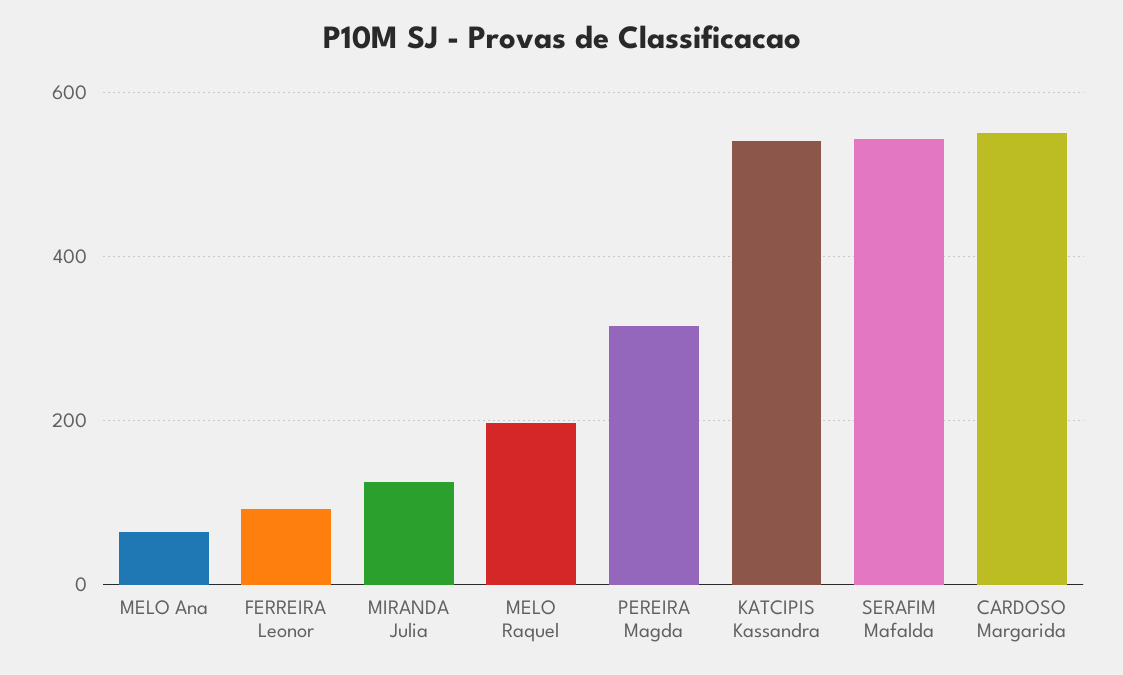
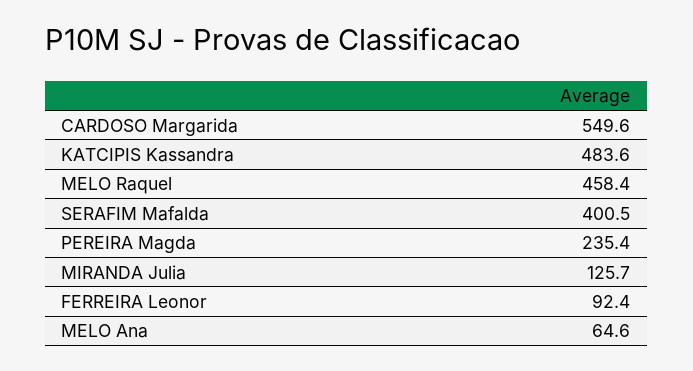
  {
    "MELO Ana": 64.6,
    "FERREIRA Leonor": 92.4,
    "MIRANDA Julia": 125.7,
-   "MELO Raquel": 200,
+   "MELO Raquel": 458.4,
-   "PEREIRA Magda": 320,
+   "PEREIRA Magda": 235.4,
-   "KATCIPIS Kassandra": 540,
+   "KATCIPIS Kassandra": 483.6,
-   "SERAFIM Mafalda": 540,
+   "SERAFIM Mafalda": 400.5,
    "CARDOSO Margarida": 549.6
  }

